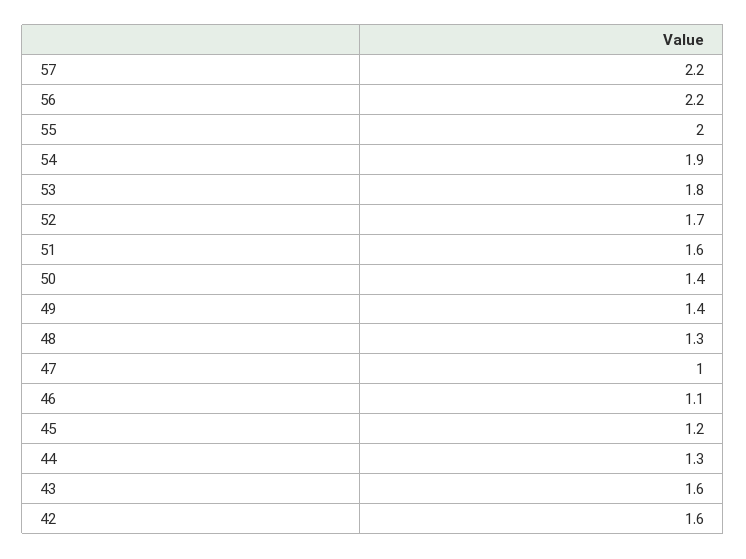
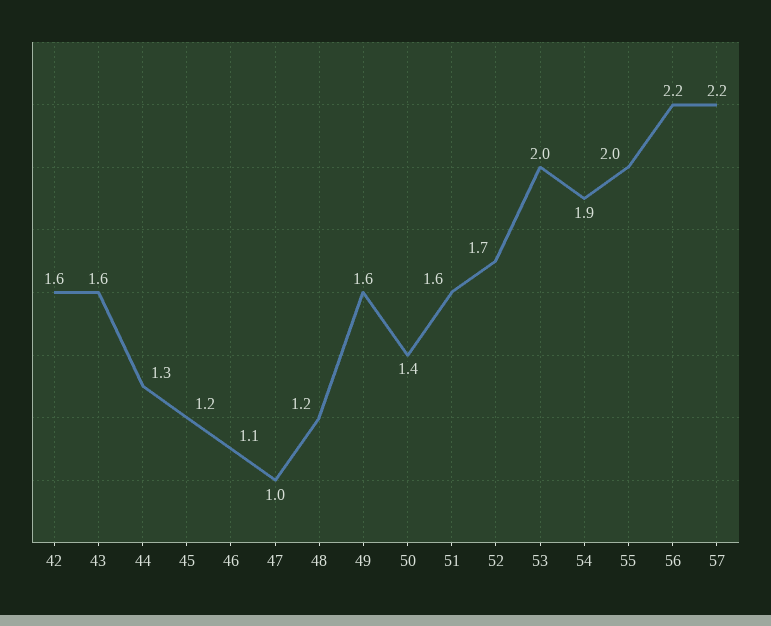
  {
    "57": 2.2,
    "56": 2.2,
    "55": 2,
    "54": 1.9,
-   "53": 1.8,
+   "53": 2,
    "52": 1.7,
    "51": 1.6,
    "50": 1.4,
-   "49": 1.4,
+   "49": 1.6,
-   "48": 1.3,
+   "48": 1.2,
    "47": 1,
    "46": 1.1,
    "45": 1.2,
    "44": 1.3,
    "43": 1.6,
    "42": 1.6
  }

